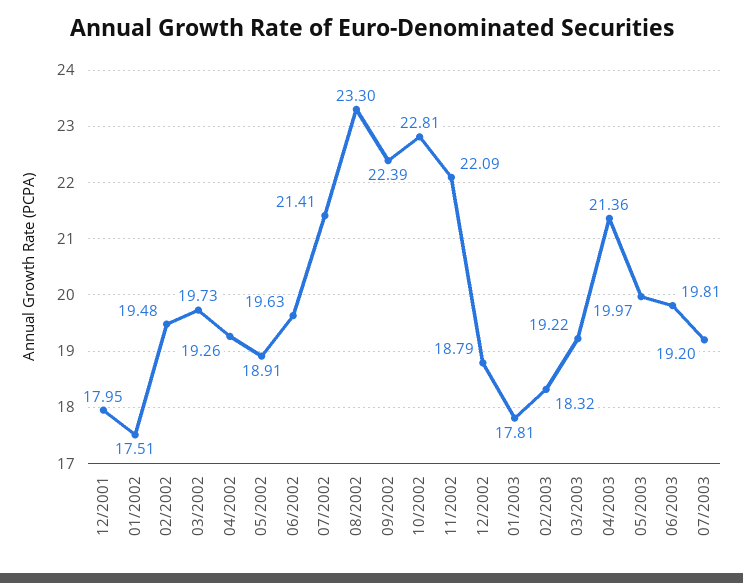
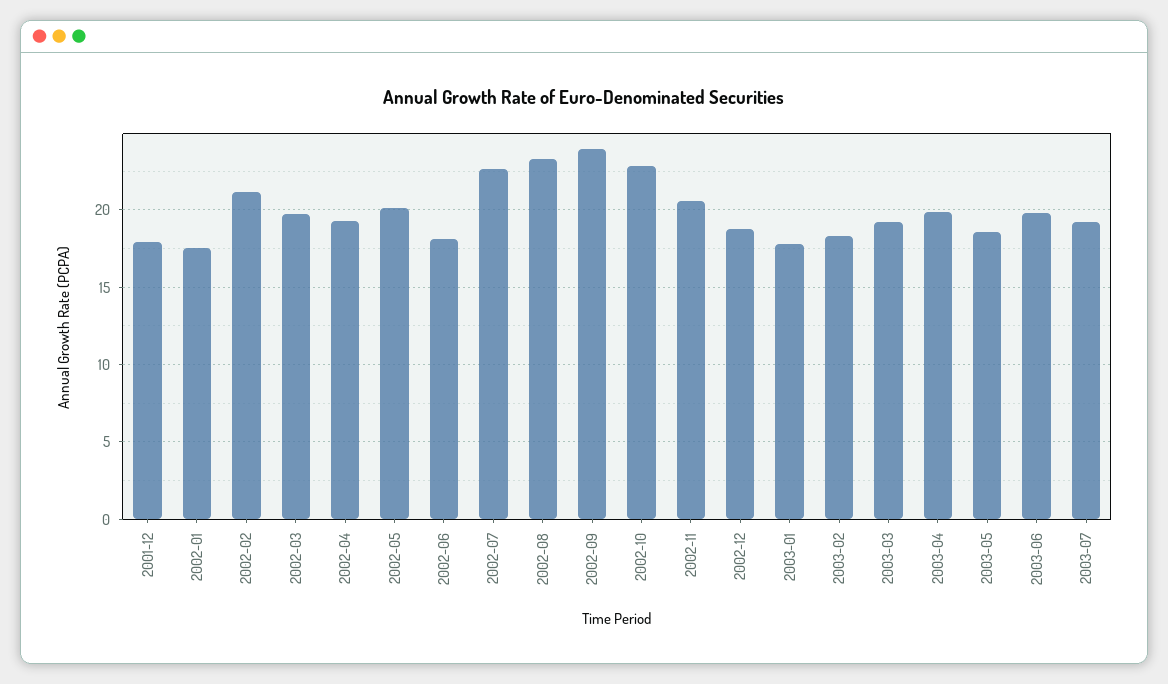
  {
    "12/2001": 17.95,
    "01/2002": 17.51,
-   "02/2002": 19.48,
+   "02/2002": 21,
    "03/2002": 19.73,
    "04/2002": 19.26,
-   "05/2002": 18.91,
+   "05/2002": 20,
-   "06/2002": 19.63,
+   "06/2002": 18,
-   "07/2002": 21.41,
+   "07/2002": 22.5,
    "08/2002": 23.3,
-   "09/2002": 22.39,
+   "09/2002": 24,
    "10/2002": 22.81,
-   "11/2002": 22.09,
+   "11/2002": 20.5,
    "12/2002": 18.79,
    "01/2003": 17.81,
    "02/2003": 18.32,
    "03/2003": 19.22,
-   "04/2003": 21.36,
+   "04/2003": 20,
-   "05/2003": 19.97,
+   "05/2003": 18.5,
    "06/2003": 19.81,
    "07/2003": 19.2
  }

